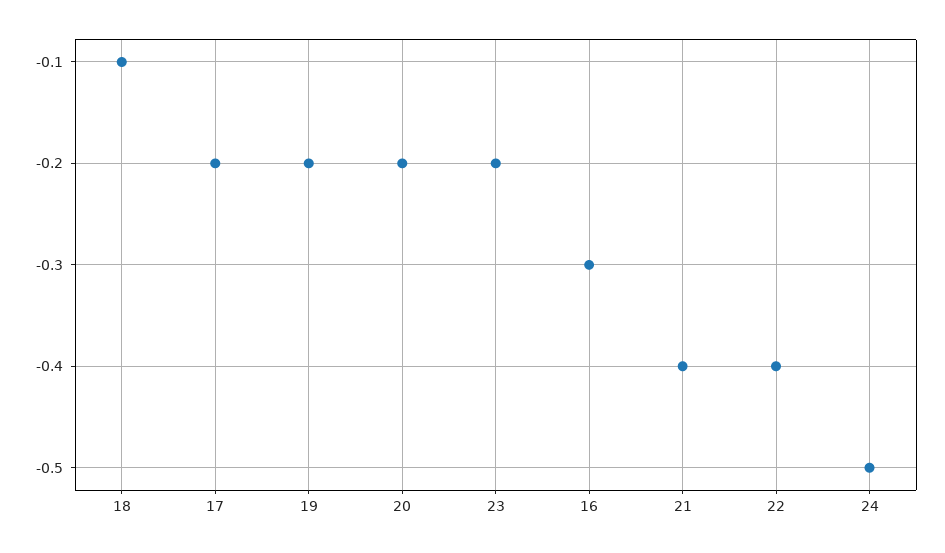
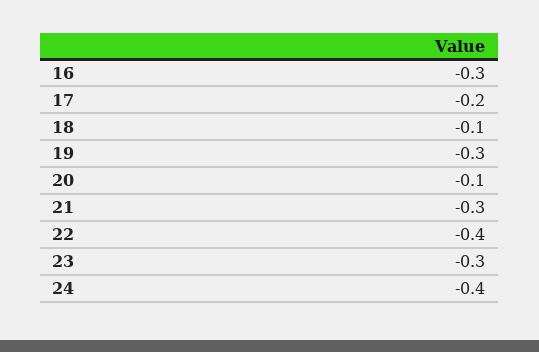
  {
    "18": -0.1,
    "17": -0.2,
-   "19": -0.2,
+   "19": -0.3,
-   "20": -0.2,
+   "20": -0.1,
-   "23": -0.2,
+   "23": -0.3,
    "16": -0.3,
-   "21": -0.4,
+   "21": -0.3,
    "22": -0.4,
-   "24": -0.5
+   "24": -0.4
  }

